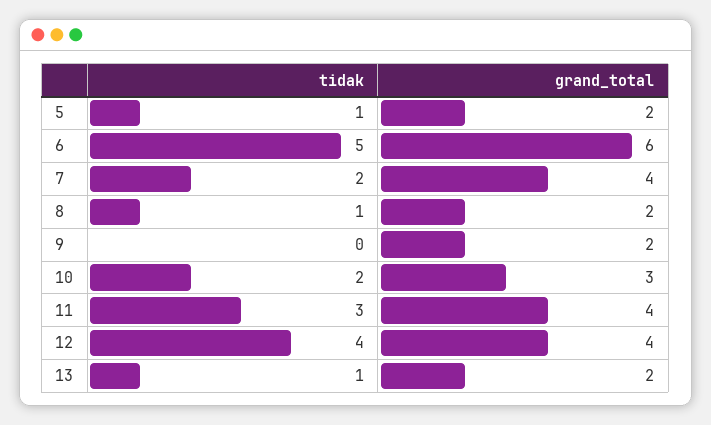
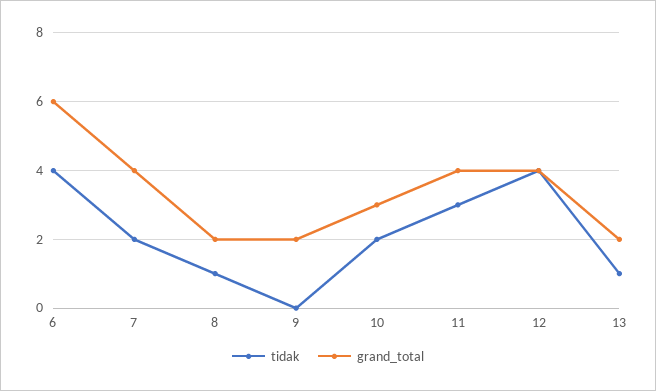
  {
    "tidak": {
-     "5": 1,
-     "6": 5,
+     "6": 4,
      "7": 2,
      "8": 1,
      "9": 0,
      "10": 2,
      "11": 3,
      "12": 4,
      "13": 1
    },
    "grand_total": {
-     "5": 2,
      "6": 6,
      "7": 4,
      "8": 2,
      "9": 2,
      "10": 3,
      "11": 4,
      "12": 4,
      "13": 2
    }
  }

